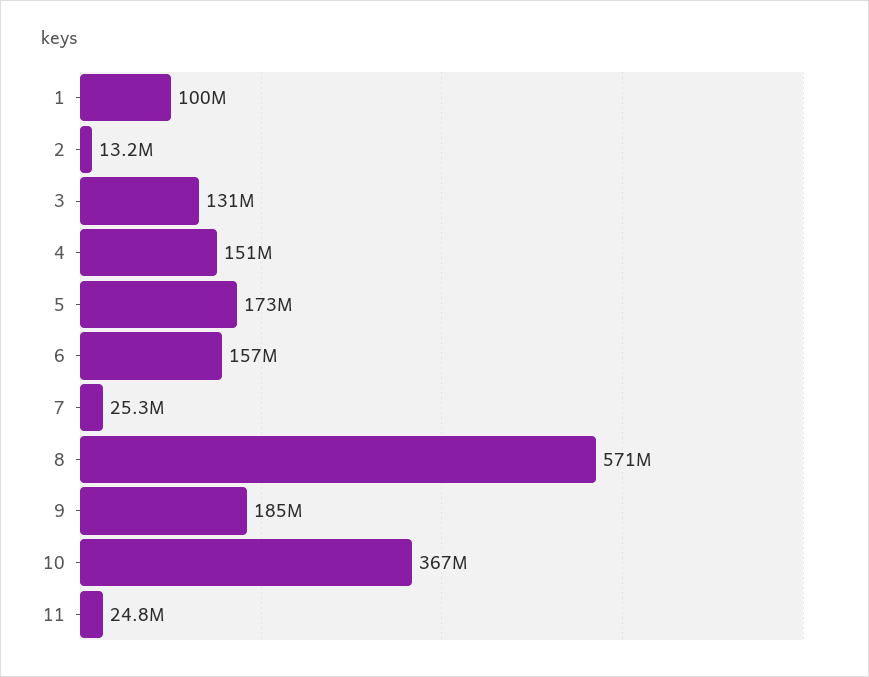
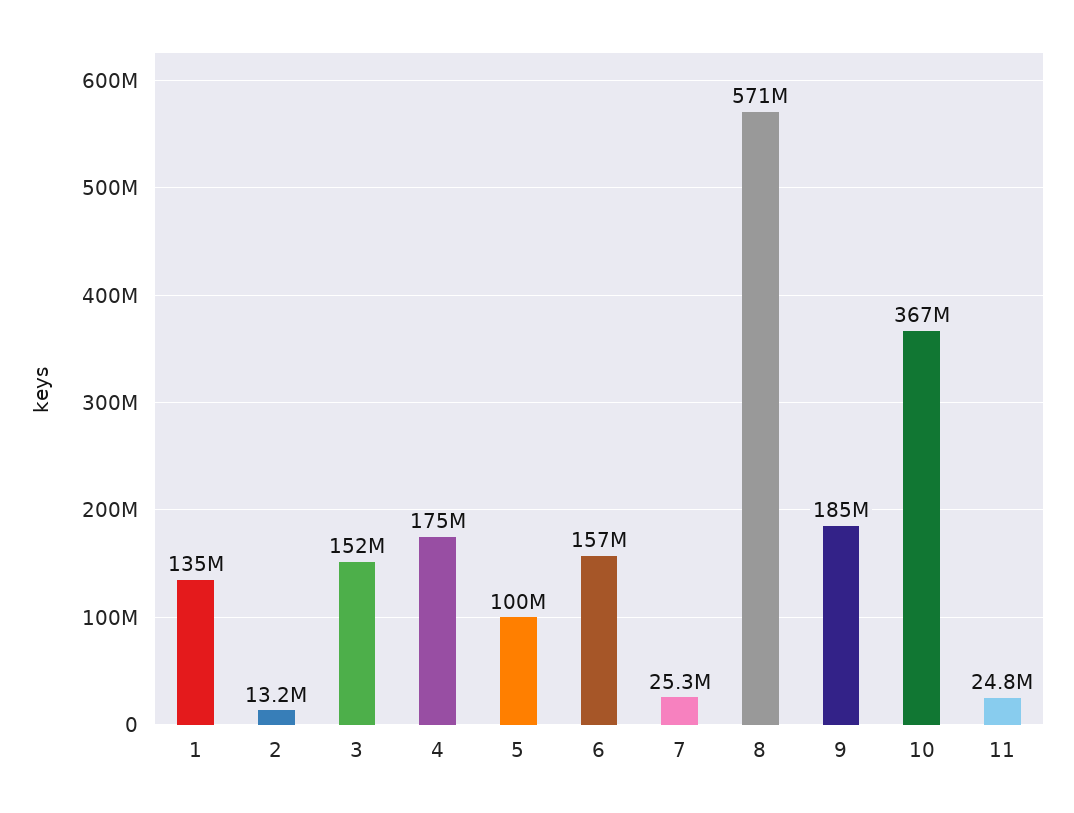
  {
-   "1": 100000000,
+   "1": 135000000,
    "2": 13200000,
-   "3": 131000000,
+   "3": 152000000,
-   "4": 151000000,
+   "4": 175000000,
-   "5": 173000000,
+   "5": 100000000,
    "6": 157000000,
    "7": 25300000,
    "8": 571000000,
    "9": 185000000,
    "10": 367000000,
    "11": 24800000
  }

